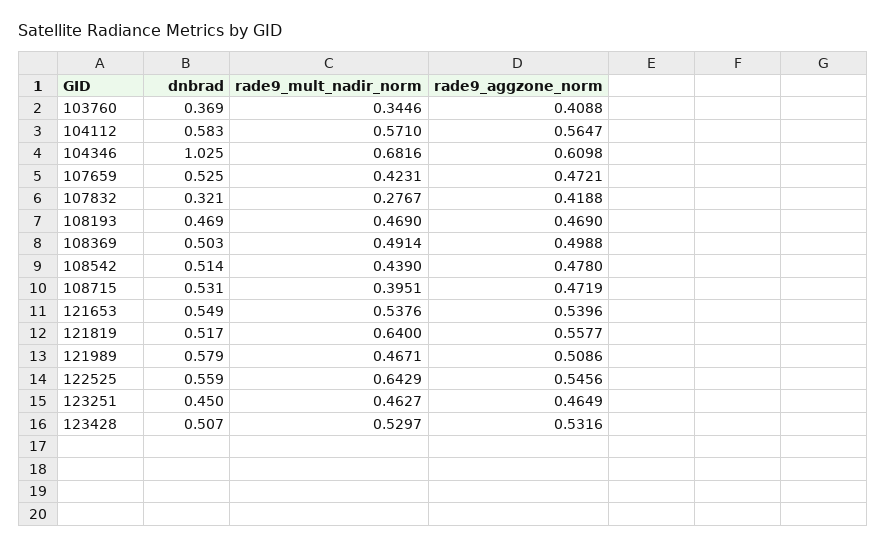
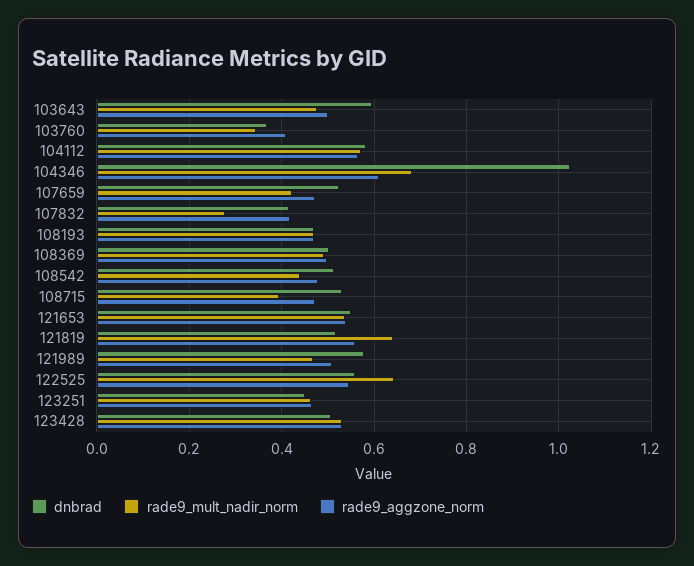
  {
    "dnbrad": {
      "103760": 0.369,
      "104112": 0.583,
      "104346": 1.025,
      "107659": 0.525,
-     "107832": 0.321,
+     "107832": 0.42,
      "108193": 0.469,
      "108369": 0.503,
      "108542": 0.514,
      "108715": 0.531,
      "121653": 0.549,
      "121819": 0.517,
      "121989": 0.579,
      "122525": 0.559,
      "123251": 0.45,
-     "123428": 0.507
+     "123428": 0.507,
+     "103643": 0.6
    },
    "rade9_mult_nadir_norm": {
      "103760": 0.3446,
      "104112": 0.571,
      "104346": 0.6816,
      "107659": 0.4231,
      "107832": 0.2767,
      "108193": 0.469,
      "108369": 0.4914,
      "108542": 0.439,
      "108715": 0.3951,
      "121653": 0.5376,
      "121819": 0.64,
      "121989": 0.4671,
      "122525": 0.6429,
      "123251": 0.4627,
-     "123428": 0.5297
+     "123428": 0.5297,
+     "103643": 0.48
    },
    "rade9_aggzone_norm": {
      "103760": 0.4088,
      "104112": 0.5647,
      "104346": 0.6098,
      "107659": 0.4721,
      "107832": 0.4188,
      "108193": 0.469,
      "108369": 0.4988,
      "108542": 0.478,
      "108715": 0.4719,
      "121653": 0.5396,
      "121819": 0.5577,
      "121989": 0.5086,
      "122525": 0.5456,
      "123251": 0.4649,
-     "123428": 0.5316
+     "123428": 0.5316,
+     "103643": 0.5
    }
  }

